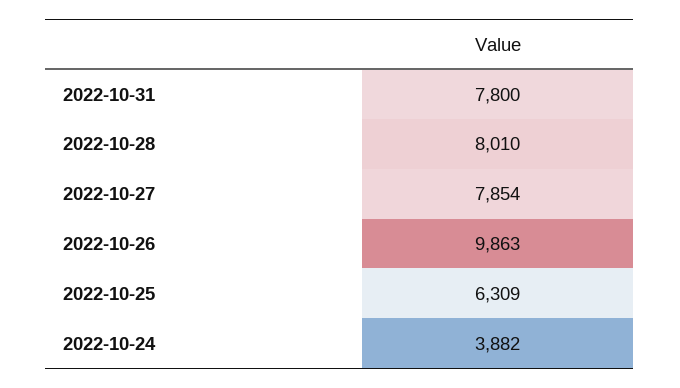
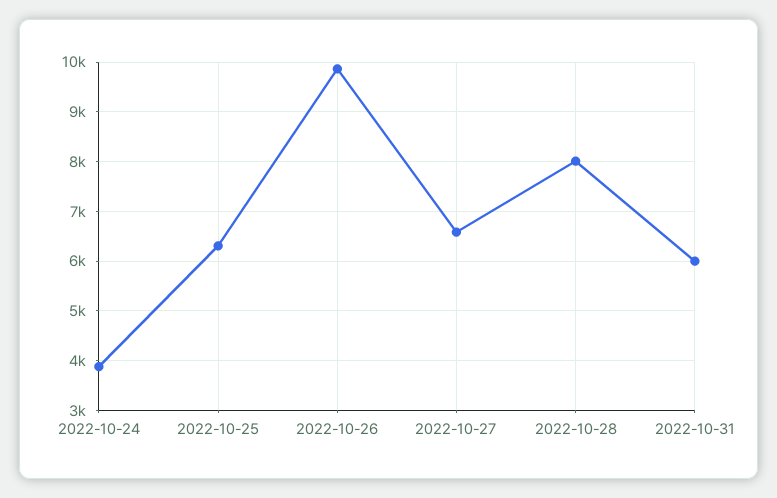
  {
-   "2022-10-31": 7800,
+   "2022-10-31": 6000,
    "2022-10-28": 8010,
-   "2022-10-27": 7854,
+   "2022-10-27": 6600,
    "2022-10-26": 9863,
    "2022-10-25": 6309,
    "2022-10-24": 3882
  }

